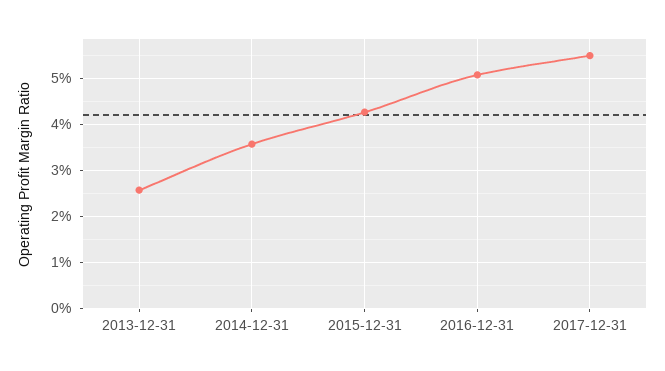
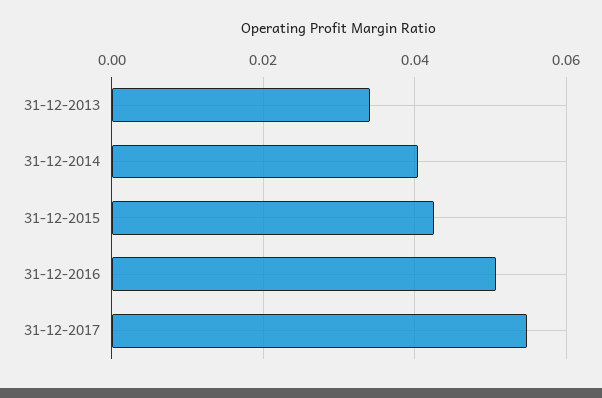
  {
-   "2013-12-31": 0.026,
+   "2013-12-31": 0.034,
-   "2014-12-31": 0.036,
+   "2014-12-31": 0.04,
    "2015-12-31": 0.042,
    "2016-12-31": 0.05,
    "2017-12-31": 0.054
  }

